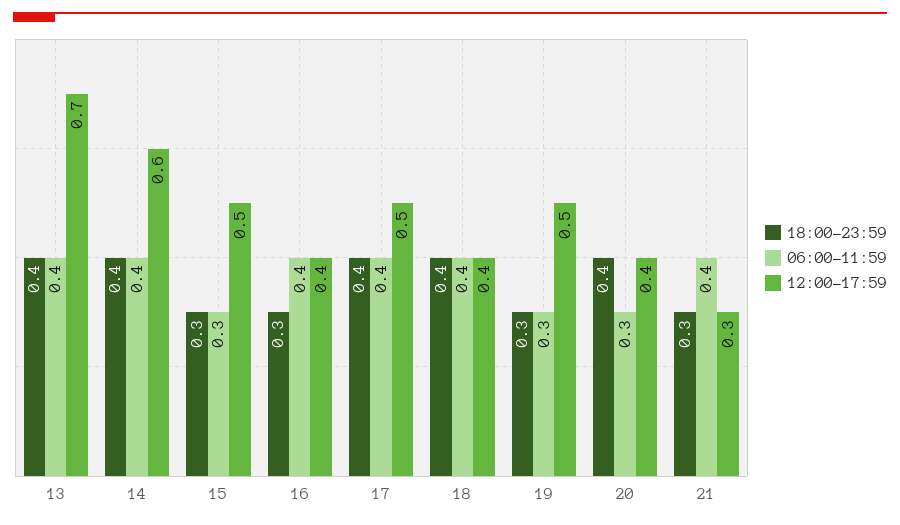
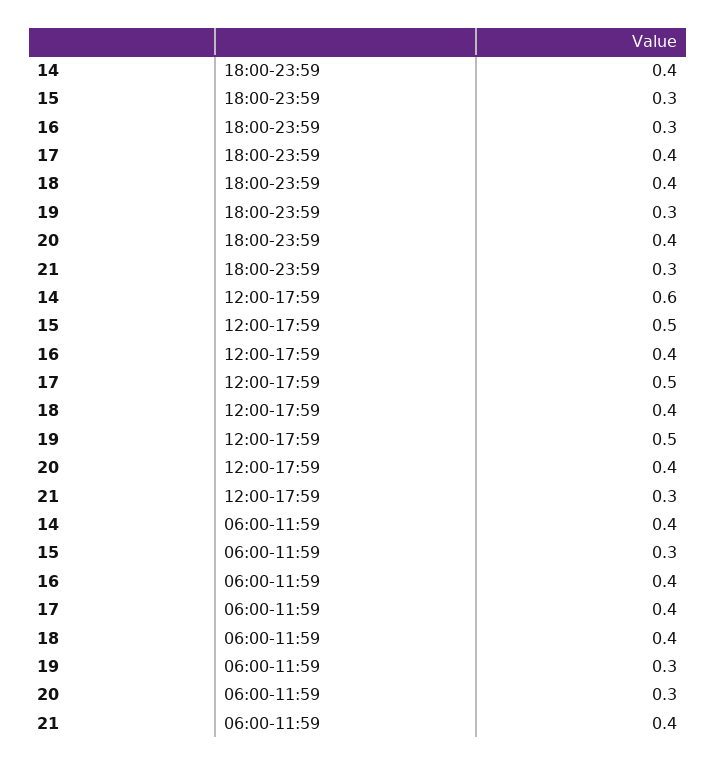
  {
    "18:00-23:59": {
-     "13": 0.4,
      "14": 0.4,
      "15": 0.3,
      "16": 0.3,
      "17": 0.4,
      "18": 0.4,
      "19": 0.3,
      "20": 0.4,
      "21": 0.3
    },
    "06:00-11:59": {
-     "13": 0.4,
      "14": 0.4,
      "15": 0.3,
      "16": 0.4,
      "17": 0.4,
      "18": 0.4,
      "19": 0.3,
      "20": 0.3,
      "21": 0.4
    },
    "12:00-17:59": {
-     "13": 0.7,
      "14": 0.6,
      "15": 0.5,
      "16": 0.4,
      "17": 0.5,
      "18": 0.4,
      "19": 0.5,
      "20": 0.4,
      "21": 0.3
    }
  }

